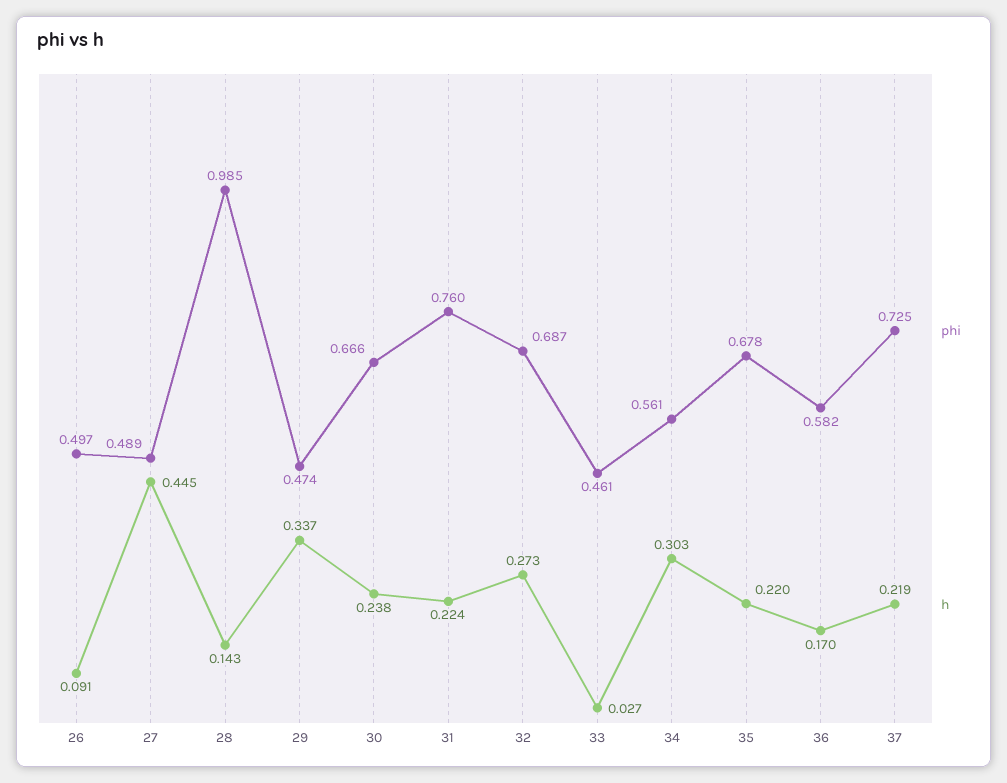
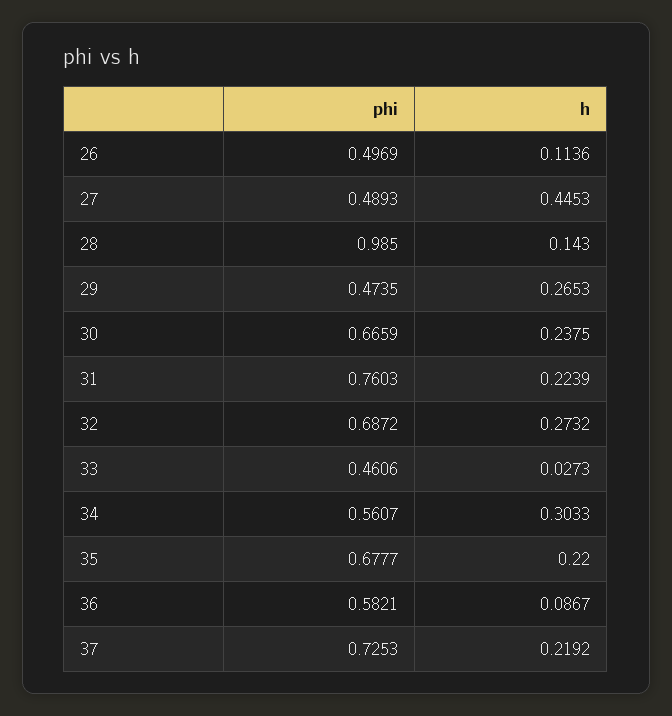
  {
    "phi": {
      "26": 0.4969,
      "27": 0.4893,
      "28": 0.985,
      "29": 0.4735,
      "30": 0.6659,
      "31": 0.7603,
      "32": 0.6872,
      "33": 0.4606,
      "34": 0.5607,
      "35": 0.6777,
      "36": 0.5821,
      "37": 0.7253
    },
    "h": {
-     "26": 0.091,
+     "26": 0.1136,
      "27": 0.4453,
      "28": 0.143,
-     "29": 0.337,
+     "29": 0.2653,
      "30": 0.2375,
      "31": 0.2239,
      "32": 0.2732,
      "33": 0.0273,
      "34": 0.3033,
      "35": 0.22,
-     "36": 0.17,
+     "36": 0.0867,
      "37": 0.2192
    }
  }

